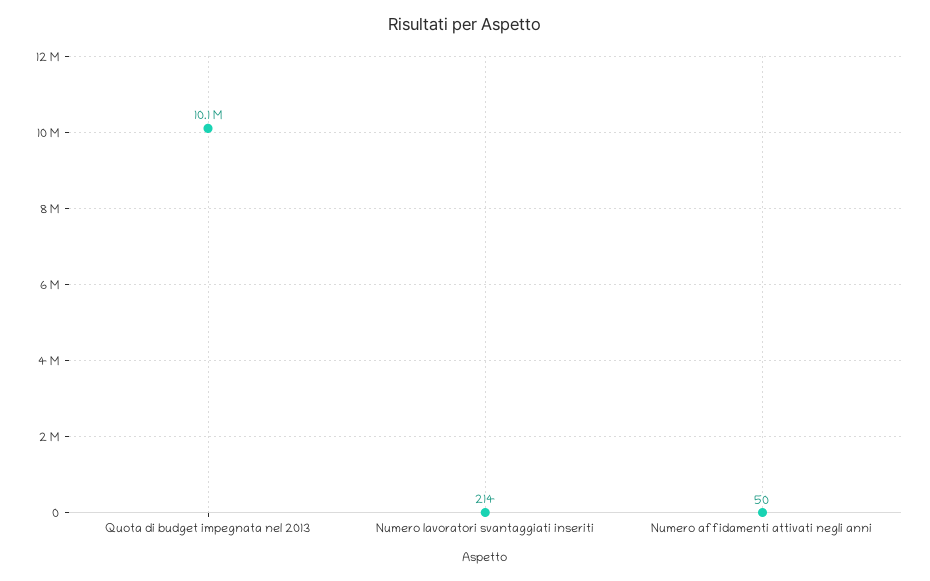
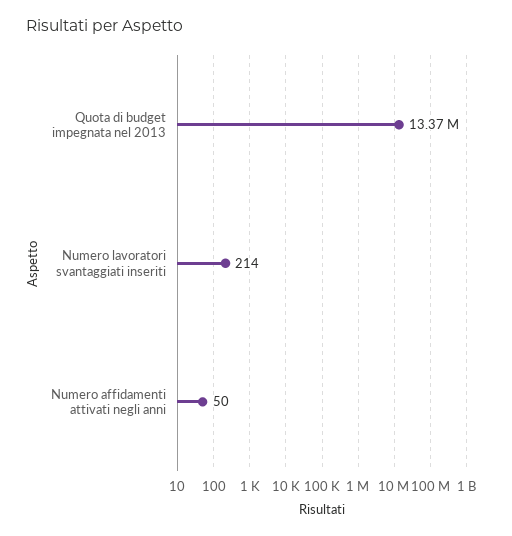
  {
-   "Quota di budget impegnata nel 2013": 10100000,
+   "Quota di budget impegnata nel 2013": 13370000,
    "Numero lavoratori svantaggiati inseriti": 214,
    "Numero affidamenti attivati negli anni": 50
  }

